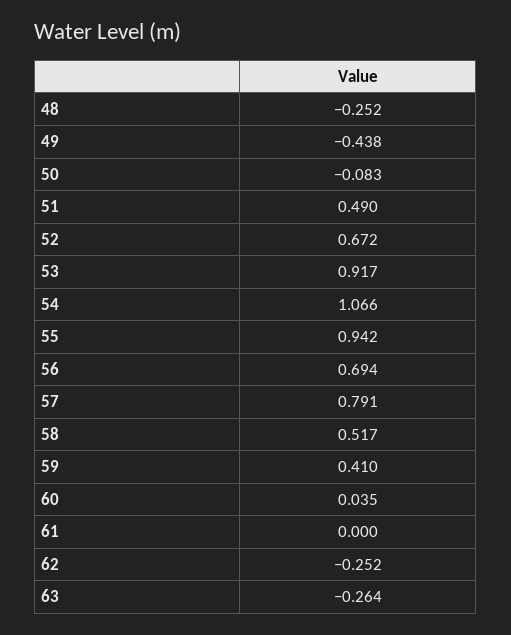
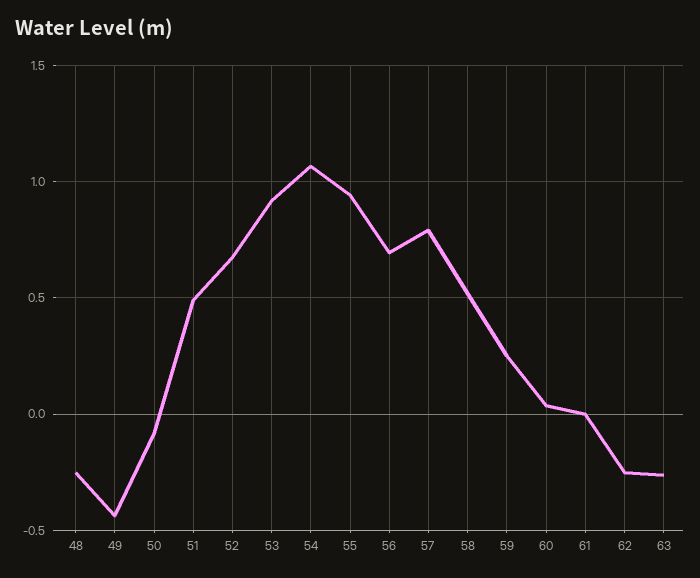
  {
    "48": -0.252,
    "49": -0.438,
    "50": -0.083,
    "51": 0.49,
    "52": 0.672,
    "53": 0.917,
    "54": 1.066,
    "55": 0.942,
    "56": 0.694,
    "57": 0.791,
    "58": 0.517,
-   "59": 0.41,
+   "59": 0.25,
    "60": 0.035,
    "61": 0,
    "62": -0.252,
    "63": -0.264
  }

